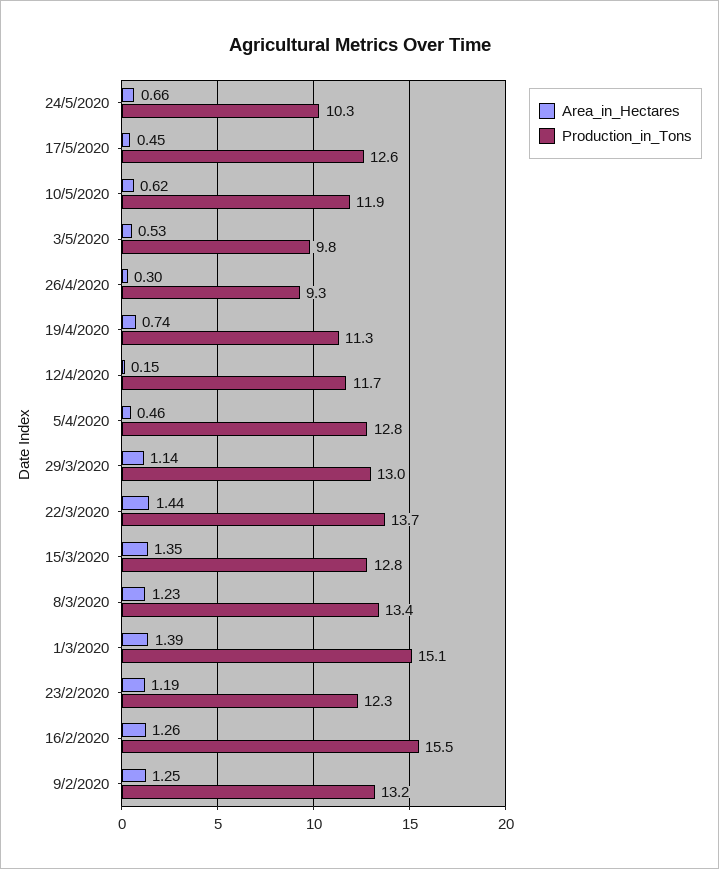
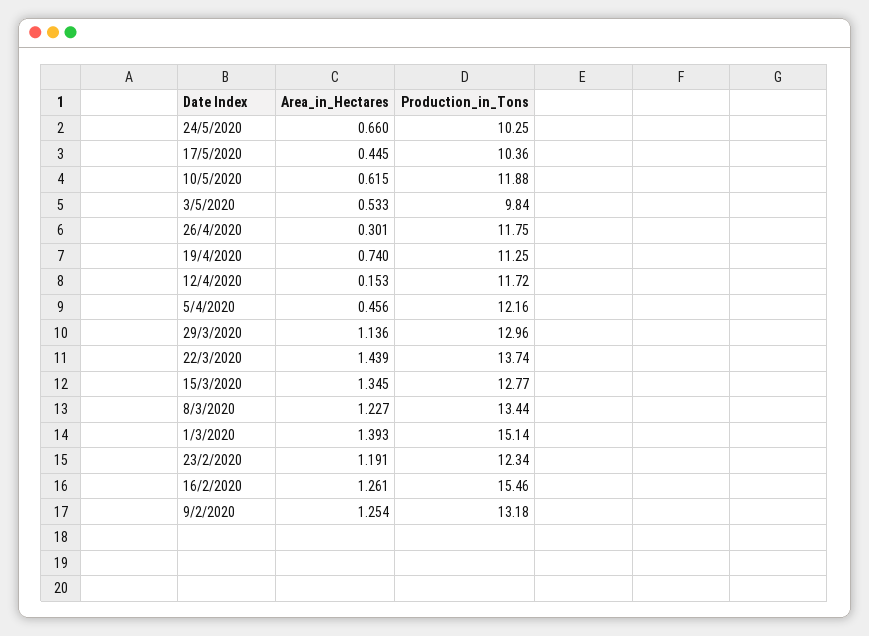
  {
    "Area_in_Hectares": {
      "24/5/2020": 0.66,
      "17/5/2020": 0.445,
      "10/5/2020": 0.615,
      "3/5/2020": 0.533,
      "26/4/2020": 0.301,
      "19/4/2020": 0.74,
      "12/4/2020": 0.153,
      "5/4/2020": 0.456,
      "29/3/2020": 1.136,
      "22/3/2020": 1.439,
      "15/3/2020": 1.345,
      "8/3/2020": 1.227,
      "1/3/2020": 1.393,
      "23/2/2020": 1.191,
      "16/2/2020": 1.261,
      "9/2/2020": 1.254
    },
    "Production_in_Tons": {
      "24/5/2020": 10.25,
-     "17/5/2020": 12.6,
+     "17/5/2020": 10.36,
      "10/5/2020": 11.88,
      "3/5/2020": 9.84,
-     "26/4/2020": 9.3,
+     "26/4/2020": 11.75,
      "19/4/2020": 11.25,
      "12/4/2020": 11.72,
-     "5/4/2020": 12.8,
+     "5/4/2020": 12.16,
      "29/3/2020": 12.96,
      "22/3/2020": 13.74,
      "15/3/2020": 12.77,
      "8/3/2020": 13.44,
      "1/3/2020": 15.14,
      "23/2/2020": 12.34,
      "16/2/2020": 15.46,
      "9/2/2020": 13.18
    }
  }

